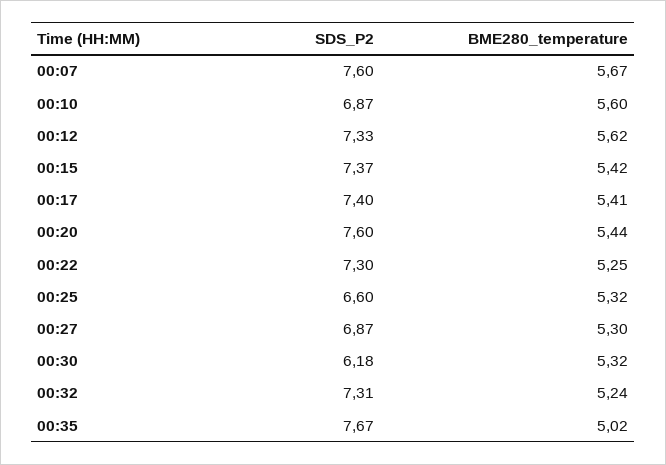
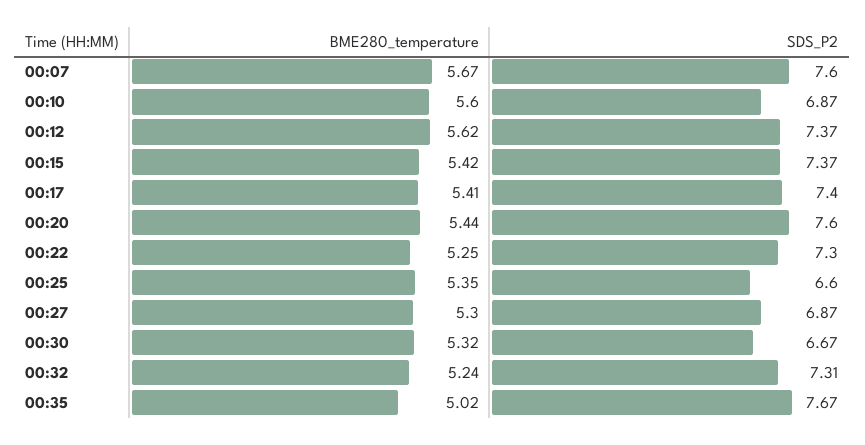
  {
    "SDS_P2": {
      "00:07": 7.6,
      "00:10": 6.87,
-     "00:12": 7.33,
+     "00:12": 7.37,
      "00:15": 7.37,
      "00:17": 7.4,
      "00:20": 7.6,
      "00:22": 7.3,
      "00:25": 6.6,
      "00:27": 6.87,
-     "00:30": 6.18,
+     "00:30": 6.67,
      "00:32": 7.31,
      "00:35": 7.67
    },
    "BME280_temperature": {
      "00:07": 5.67,
      "00:10": 5.6,
      "00:12": 5.62,
      "00:15": 5.42,
      "00:17": 5.41,
      "00:20": 5.44,
      "00:22": 5.25,
-     "00:25": 5.32,
+     "00:25": 5.35,
      "00:27": 5.3,
      "00:30": 5.32,
      "00:32": 5.24,
      "00:35": 5.02
    }
  }

